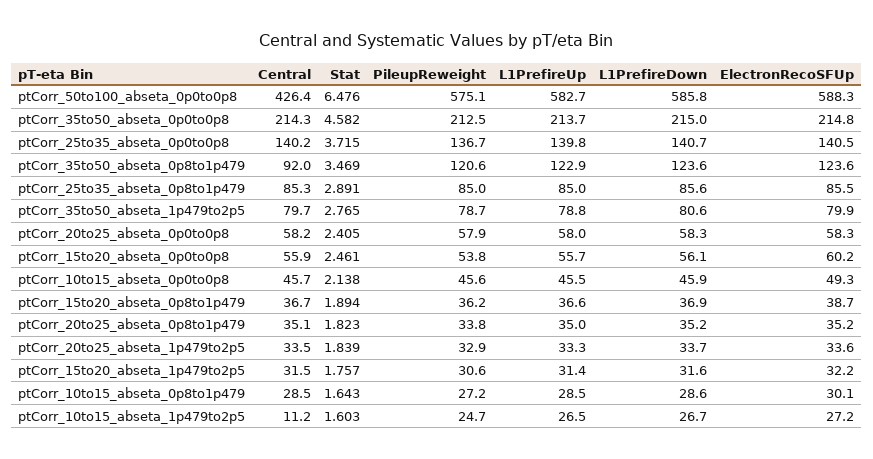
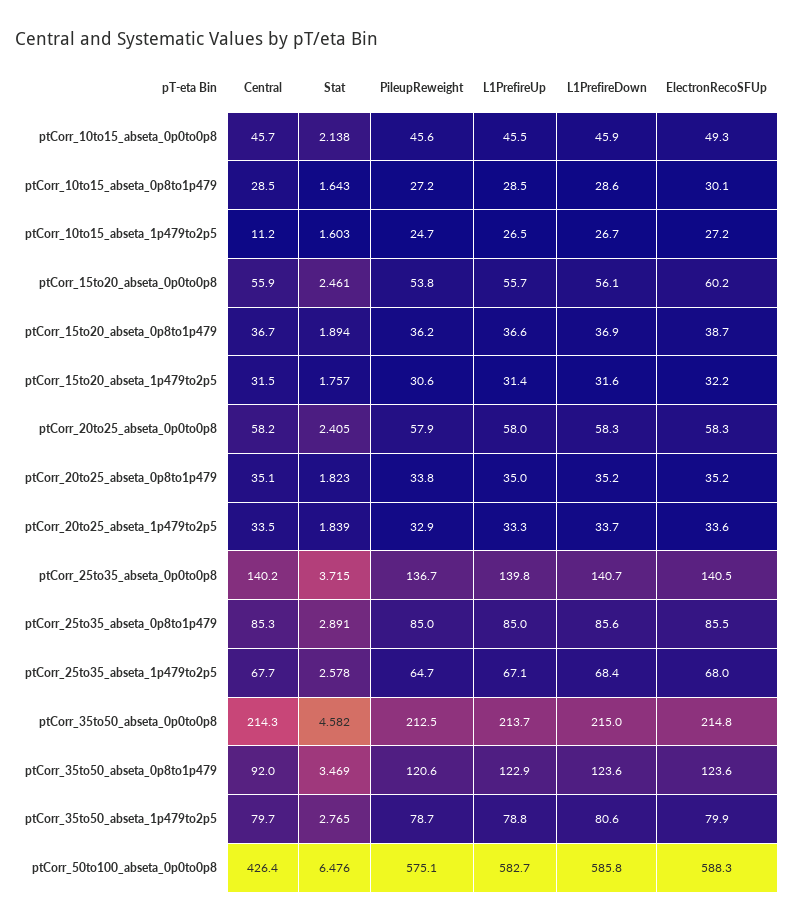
  {
    "Central": {
      "ptCorr_50to100_abseta_0p0to0p8": 426.4,
      "ptCorr_35to50_abseta_0p0to0p8": 214.3,
      "ptCorr_25to35_abseta_0p0to0p8": 140.2,
      "ptCorr_35to50_abseta_0p8to1p479": 92,
      "ptCorr_25to35_abseta_0p8to1p479": 85.3,
      "ptCorr_35to50_abseta_1p479to2p5": 79.7,
      "ptCorr_20to25_abseta_0p0to0p8": 58.2,
      "ptCorr_15to20_abseta_0p0to0p8": 55.9,
      "ptCorr_10to15_abseta_0p0to0p8": 45.7,
      "ptCorr_15to20_abseta_0p8to1p479": 36.7,
      "ptCorr_20to25_abseta_0p8to1p479": 35.1,
      "ptCorr_20to25_abseta_1p479to2p5": 33.5,
      "ptCorr_15to20_abseta_1p479to2p5": 31.5,
      "ptCorr_10to15_abseta_0p8to1p479": 28.5,
-     "ptCorr_10to15_abseta_1p479to2p5": 11.2
+     "ptCorr_10to15_abseta_1p479to2p5": 11.2,
+     "ptCorr_25to35_abseta_1p479to2p5": 67.7
    },
    "Stat": {
      "ptCorr_50to100_abseta_0p0to0p8": 6.476,
      "ptCorr_35to50_abseta_0p0to0p8": 4.582,
      "ptCorr_25to35_abseta_0p0to0p8": 3.715,
      "ptCorr_35to50_abseta_0p8to1p479": 3.469,
      "ptCorr_25to35_abseta_0p8to1p479": 2.891,
      "ptCorr_35to50_abseta_1p479to2p5": 2.765,
      "ptCorr_20to25_abseta_0p0to0p8": 2.405,
      "ptCorr_15to20_abseta_0p0to0p8": 2.461,
      "ptCorr_10to15_abseta_0p0to0p8": 2.138,
      "ptCorr_15to20_abseta_0p8to1p479": 1.894,
      "ptCorr_20to25_abseta_0p8to1p479": 1.823,
      "ptCorr_20to25_abseta_1p479to2p5": 1.839,
      "ptCorr_15to20_abseta_1p479to2p5": 1.757,
      "ptCorr_10to15_abseta_0p8to1p479": 1.643,
-     "ptCorr_10to15_abseta_1p479to2p5": 1.603
+     "ptCorr_10to15_abseta_1p479to2p5": 1.603,
+     "ptCorr_25to35_abseta_1p479to2p5": 2.578
    },
    "PileupReweight": {
      "ptCorr_50to100_abseta_0p0to0p8": 575.1,
      "ptCorr_35to50_abseta_0p0to0p8": 212.5,
      "ptCorr_25to35_abseta_0p0to0p8": 136.7,
      "ptCorr_35to50_abseta_0p8to1p479": 120.6,
      "ptCorr_25to35_abseta_0p8to1p479": 85,
      "ptCorr_35to50_abseta_1p479to2p5": 78.7,
      "ptCorr_20to25_abseta_0p0to0p8": 57.9,
      "ptCorr_15to20_abseta_0p0to0p8": 53.8,
      "ptCorr_10to15_abseta_0p0to0p8": 45.6,
      "ptCorr_15to20_abseta_0p8to1p479": 36.2,
      "ptCorr_20to25_abseta_0p8to1p479": 33.8,
      "ptCorr_20to25_abseta_1p479to2p5": 32.9,
      "ptCorr_15to20_abseta_1p479to2p5": 30.6,
      "ptCorr_10to15_abseta_0p8to1p479": 27.2,
-     "ptCorr_10to15_abseta_1p479to2p5": 24.7
+     "ptCorr_10to15_abseta_1p479to2p5": 24.7,
+     "ptCorr_25to35_abseta_1p479to2p5": 64.7
    },
    "L1PrefireUp": {
      "ptCorr_50to100_abseta_0p0to0p8": 582.7,
      "ptCorr_35to50_abseta_0p0to0p8": 213.7,
      "ptCorr_25to35_abseta_0p0to0p8": 139.8,
      "ptCorr_35to50_abseta_0p8to1p479": 122.9,
      "ptCorr_25to35_abseta_0p8to1p479": 85,
      "ptCorr_35to50_abseta_1p479to2p5": 78.8,
      "ptCorr_20to25_abseta_0p0to0p8": 58,
      "ptCorr_15to20_abseta_0p0to0p8": 55.7,
      "ptCorr_10to15_abseta_0p0to0p8": 45.5,
      "ptCorr_15to20_abseta_0p8to1p479": 36.6,
      "ptCorr_20to25_abseta_0p8to1p479": 35,
      "ptCorr_20to25_abseta_1p479to2p5": 33.3,
      "ptCorr_15to20_abseta_1p479to2p5": 31.4,
      "ptCorr_10to15_abseta_0p8to1p479": 28.5,
-     "ptCorr_10to15_abseta_1p479to2p5": 26.5
+     "ptCorr_10to15_abseta_1p479to2p5": 26.5,
+     "ptCorr_25to35_abseta_1p479to2p5": 67.1
    },
    "L1PrefireDown": {
      "ptCorr_50to100_abseta_0p0to0p8": 585.8,
      "ptCorr_35to50_abseta_0p0to0p8": 215,
      "ptCorr_25to35_abseta_0p0to0p8": 140.7,
      "ptCorr_35to50_abseta_0p8to1p479": 123.6,
      "ptCorr_25to35_abseta_0p8to1p479": 85.6,
      "ptCorr_35to50_abseta_1p479to2p5": 80.6,
      "ptCorr_20to25_abseta_0p0to0p8": 58.3,
      "ptCorr_15to20_abseta_0p0to0p8": 56.1,
      "ptCorr_10to15_abseta_0p0to0p8": 45.9,
      "ptCorr_15to20_abseta_0p8to1p479": 36.9,
      "ptCorr_20to25_abseta_0p8to1p479": 35.2,
      "ptCorr_20to25_abseta_1p479to2p5": 33.7,
      "ptCorr_15to20_abseta_1p479to2p5": 31.6,
      "ptCorr_10to15_abseta_0p8to1p479": 28.6,
-     "ptCorr_10to15_abseta_1p479to2p5": 26.7
+     "ptCorr_10to15_abseta_1p479to2p5": 26.7,
+     "ptCorr_25to35_abseta_1p479to2p5": 68.4
    },
    "ElectronRecoSFUp": {
      "ptCorr_50to100_abseta_0p0to0p8": 588.3,
      "ptCorr_35to50_abseta_0p0to0p8": 214.8,
      "ptCorr_25to35_abseta_0p0to0p8": 140.5,
      "ptCorr_35to50_abseta_0p8to1p479": 123.6,
      "ptCorr_25to35_abseta_0p8to1p479": 85.5,
      "ptCorr_35to50_abseta_1p479to2p5": 79.9,
      "ptCorr_20to25_abseta_0p0to0p8": 58.3,
      "ptCorr_15to20_abseta_0p0to0p8": 60.2,
      "ptCorr_10to15_abseta_0p0to0p8": 49.3,
      "ptCorr_15to20_abseta_0p8to1p479": 38.7,
      "ptCorr_20to25_abseta_0p8to1p479": 35.2,
      "ptCorr_20to25_abseta_1p479to2p5": 33.6,
      "ptCorr_15to20_abseta_1p479to2p5": 32.2,
      "ptCorr_10to15_abseta_0p8to1p479": 30.1,
-     "ptCorr_10to15_abseta_1p479to2p5": 27.2
+     "ptCorr_10to15_abseta_1p479to2p5": 27.2,
+     "ptCorr_25to35_abseta_1p479to2p5": 68
    }
  }

